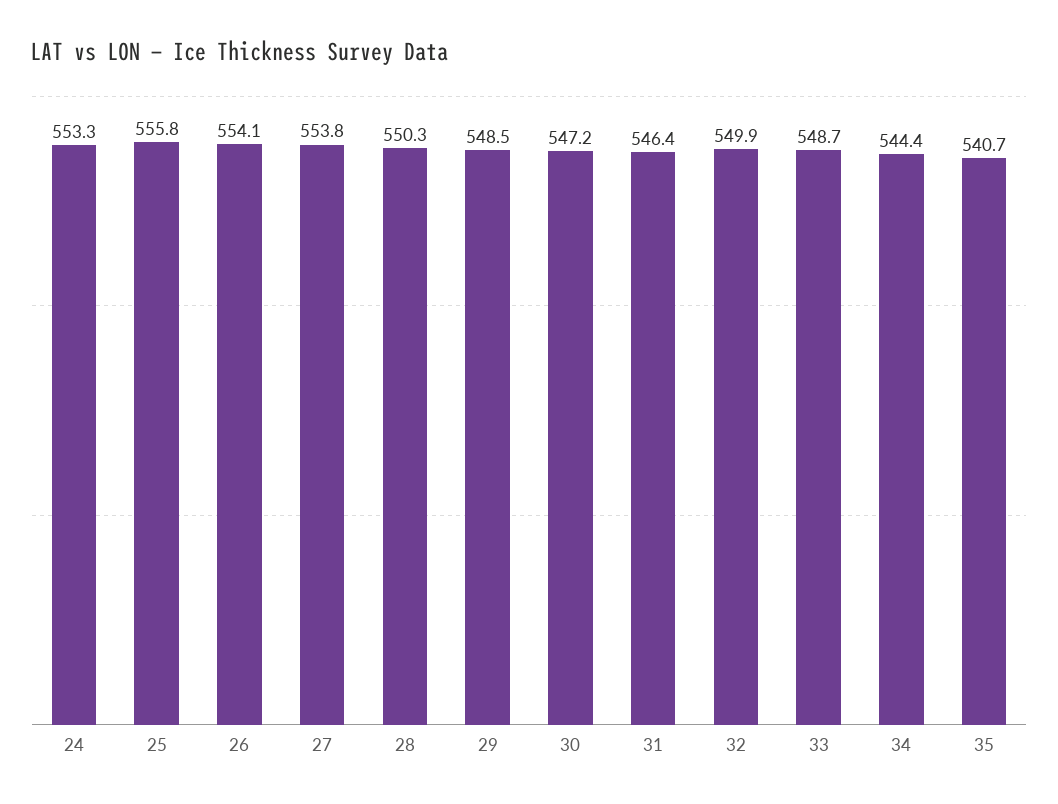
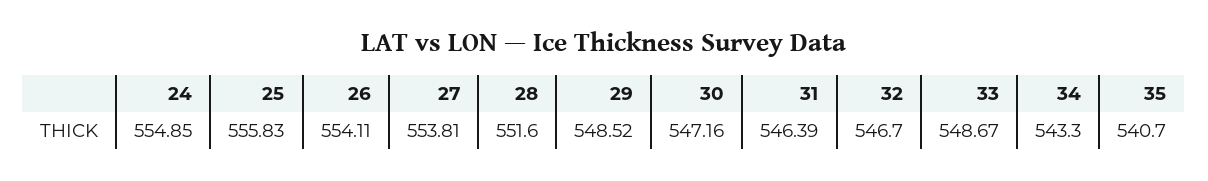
  {
-   "24": 553.3,
+   "24": 554.85,
    "25": 555.83,
    "26": 554.11,
    "27": 553.81,
-   "28": 550.3,
+   "28": 551.6,
    "29": 548.52,
    "30": 547.16,
    "31": 546.39,
-   "32": 549.9,
+   "32": 546.7,
    "33": 548.67,
-   "34": 544.4,
+   "34": 543.3,
    "35": 540.7
  }

